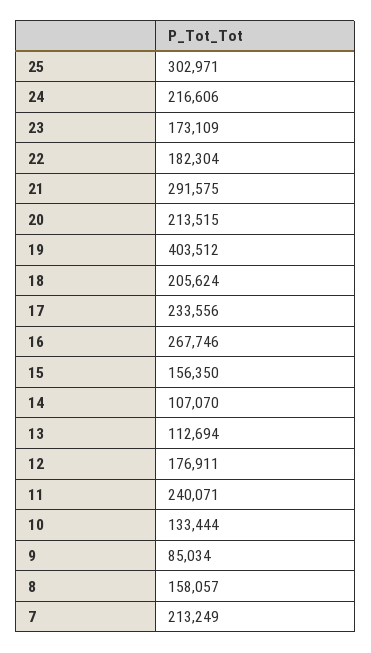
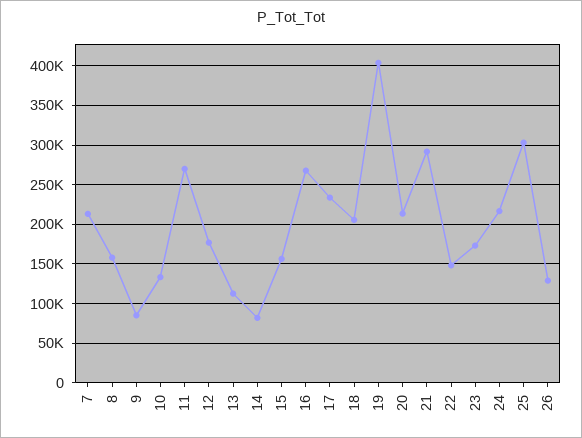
  {
    "25": 302971,
    "24": 216606,
    "23": 173109,
-   "22": 182304,
+   "22": 150000,
    "21": 291575,
    "20": 213515,
    "19": 403512,
    "18": 205624,
    "17": 233556,
    "16": 267746,
    "15": 156350,
-   "14": 107070,
+   "14": 80000,
    "13": 112694,
    "12": 176911,
-   "11": 240071,
+   "11": 270000,
    "10": 133444,
    "9": 85034,
    "8": 158057,
-   "7": 213249
+   "7": 213249,
+   "26": 130000
  }

